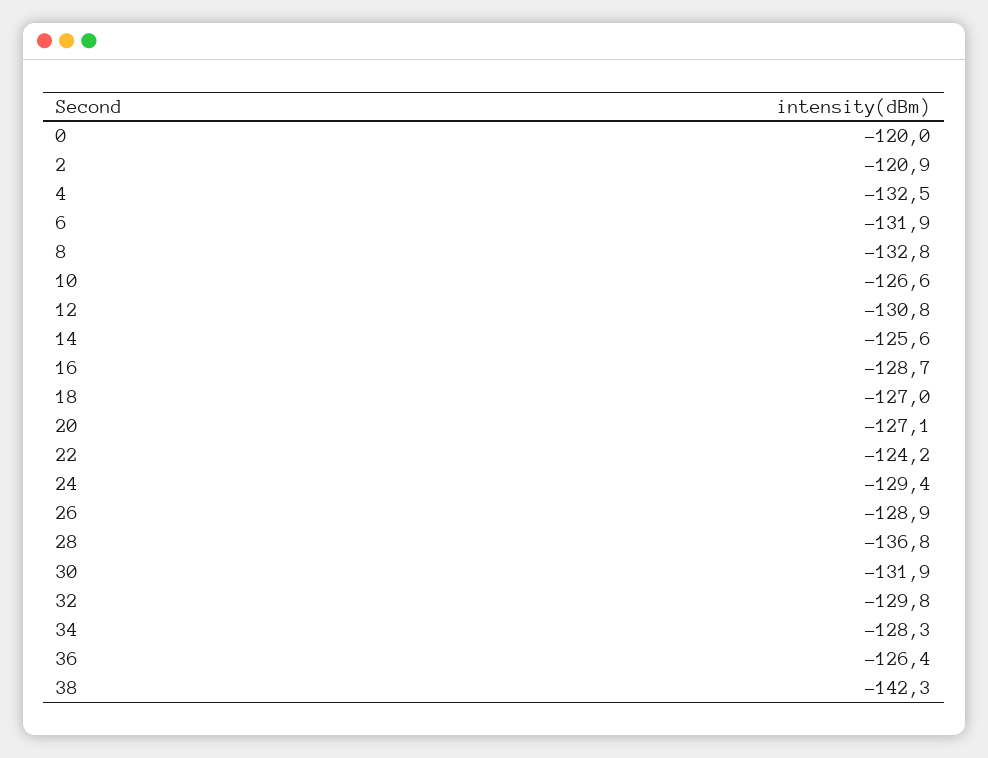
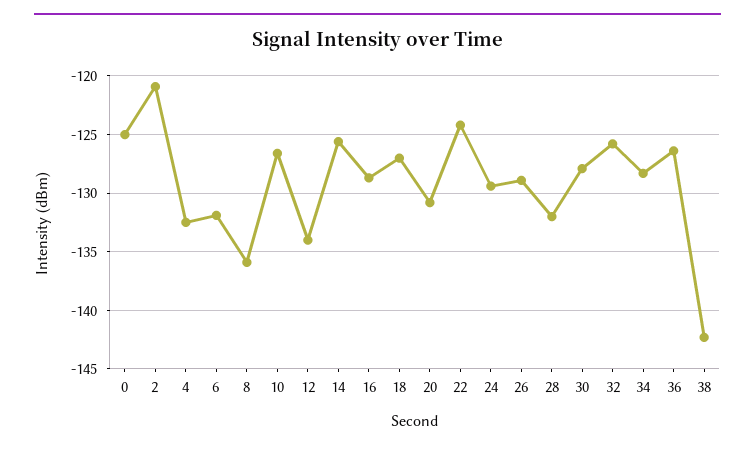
  {
-   "0": -120,
+   "0": -125,
    "2": -120.9,
    "4": -132.5,
    "6": -131.9,
-   "8": -132.8,
+   "8": -136,
    "10": -126.6,
-   "12": -130.8,
+   "12": -134,
    "14": -125.6,
    "16": -128.7,
    "18": -127,
-   "20": -127.1,
+   "20": -131,
    "22": -124.2,
    "24": -129.4,
    "26": -128.9,
-   "28": -136.8,
+   "28": -132,
-   "30": -131.9,
+   "30": -128,
-   "32": -129.8,
+   "32": -126,
    "34": -128.3,
    "36": -126.4,
    "38": -142.3
  }

